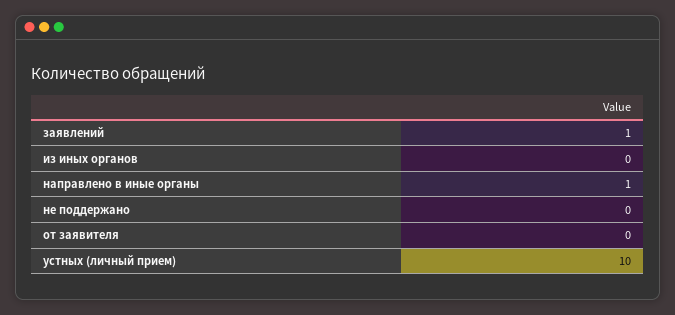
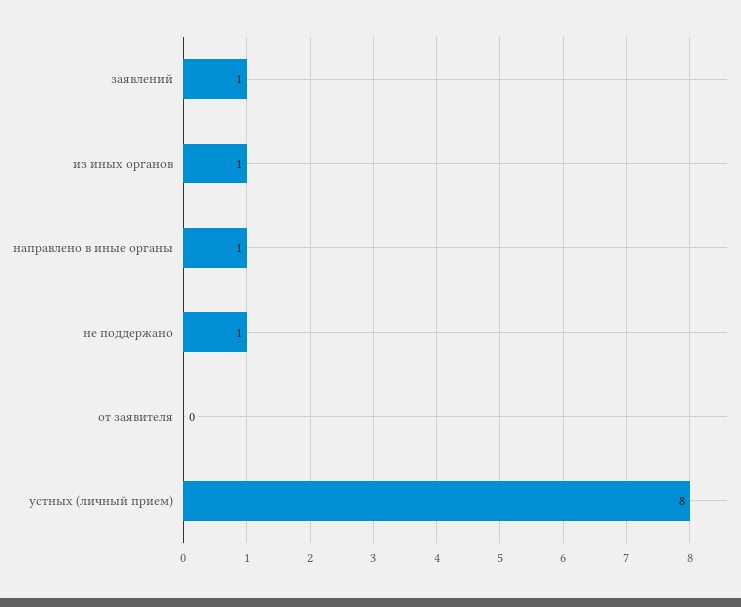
  {
    "заявлений": 1,
-   "из иных органов": 0,
+   "из иных органов": 1,
    "направлено в иные органы": 1,
-   "не поддержано": 0,
+   "не поддержано": 1,
    "от заявителя": 0,
-   "устных (личный прием)": 10
+   "устных (личный прием)": 8
  }

